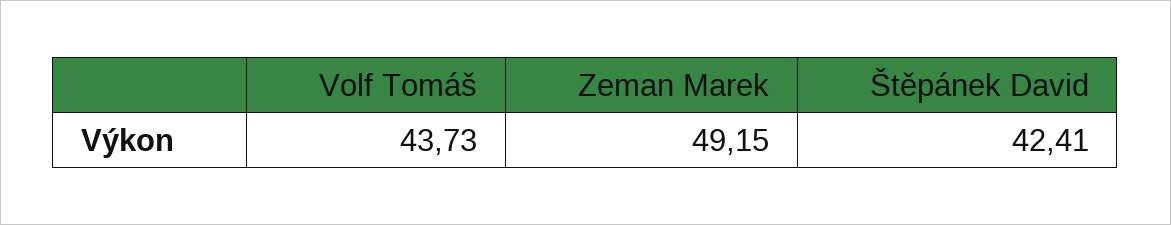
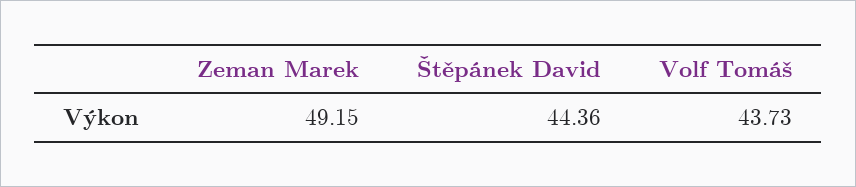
  {
    "Volf Tomáš": 43.73,
    "Zeman Marek": 49.15,
-   "Štěpánek David": 42.41
+   "Štěpánek David": 44.36
  }

